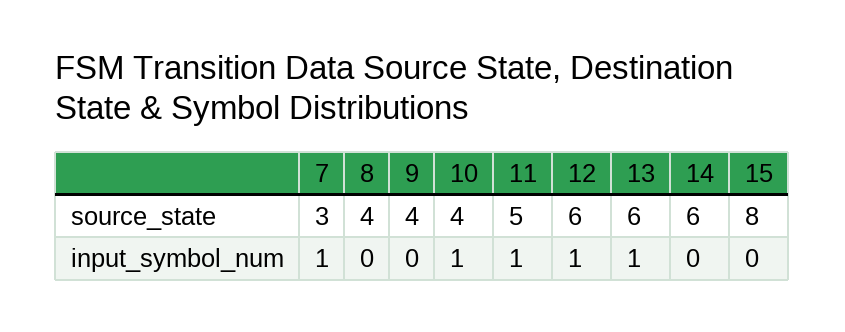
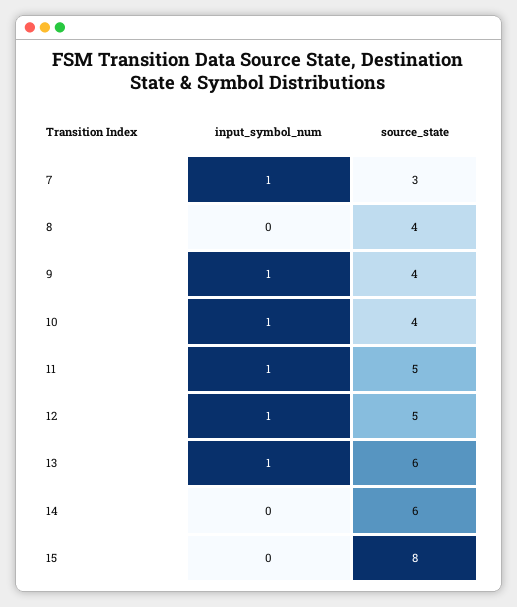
  {
    "7": {
      "source_state": 3,
      "input_symbol_num": 1
    },
    "8": {
      "source_state": 4,
      "input_symbol_num": 0
    },
    "9": {
      "source_state": 4,
-     "input_symbol_num": 0
+     "input_symbol_num": 1
    },
    "10": {
      "source_state": 4,
      "input_symbol_num": 1
    },
    "11": {
      "source_state": 5,
      "input_symbol_num": 1
    },
    "12": {
-     "source_state": 6,
+     "source_state": 5,
      "input_symbol_num": 1
    },
    "13": {
      "source_state": 6,
      "input_symbol_num": 1
    },
    "14": {
      "source_state": 6,
      "input_symbol_num": 0
    },
    "15": {
      "source_state": 8,
      "input_symbol_num": 0
    }
  }

